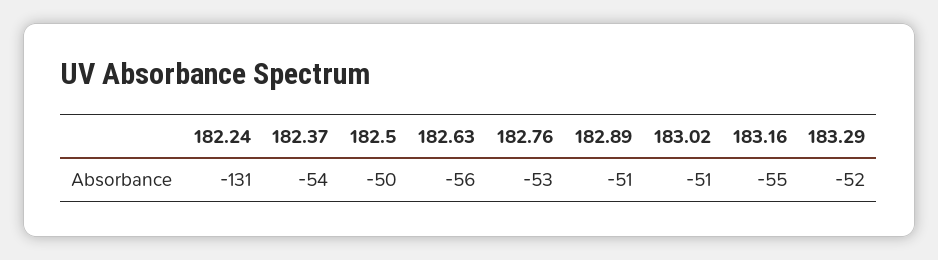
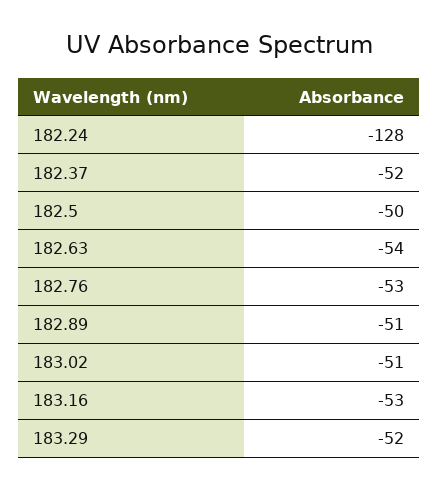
  {
-   "182.24": -131,
+   "182.24": -128,
-   "182.37": -54,
+   "182.37": -52,
    "182.5": -50,
-   "182.63": -56,
+   "182.63": -54,
    "182.76": -53,
    "182.89": -51,
    "183.02": -51,
-   "183.16": -55,
+   "183.16": -53,
    "183.29": -52
  }

